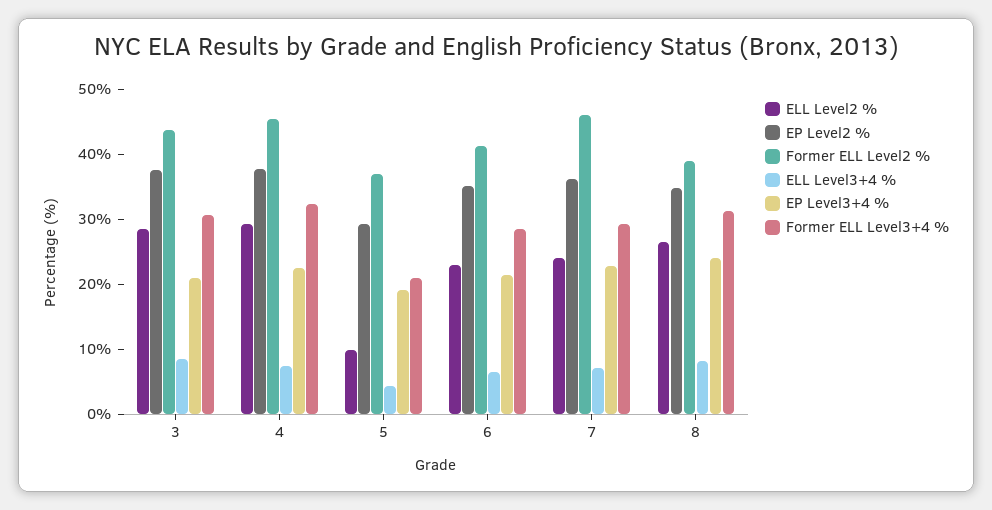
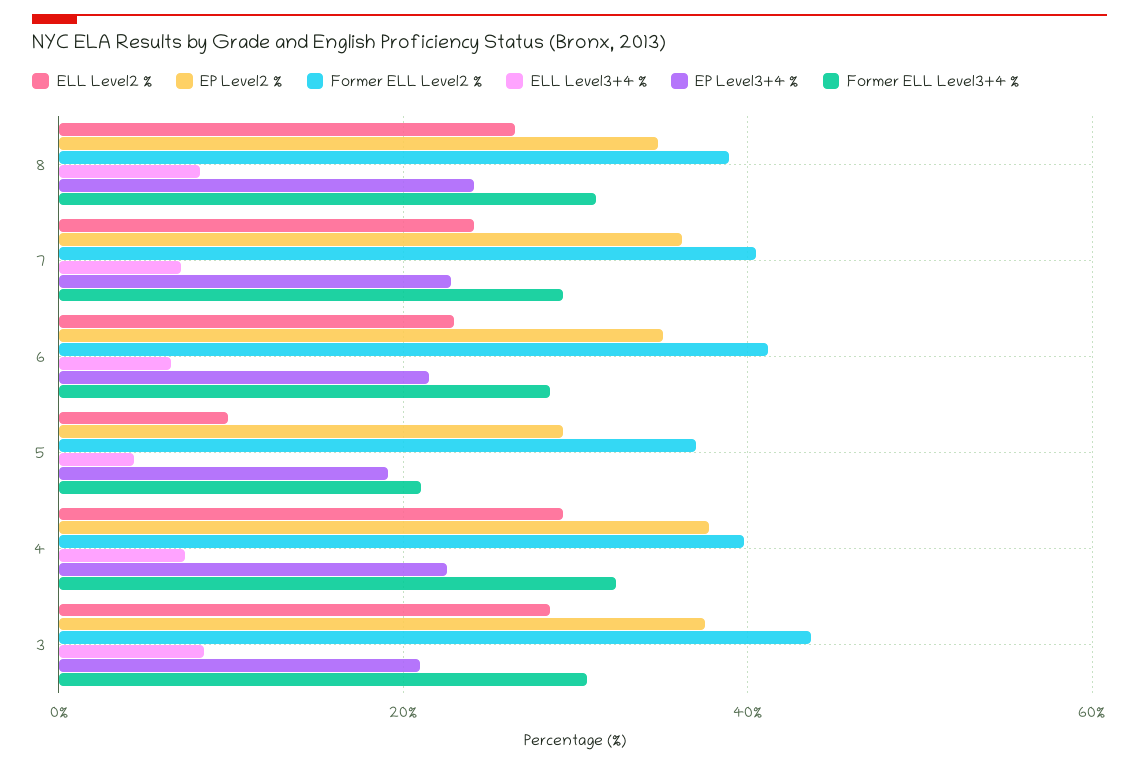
  {
    "ELL Level2 %": {
      "3": 28,
      "4": 30,
      "5": 10,
      "6": 22,
      "7": 24,
      "8": 26
    },
    "EP Level2 %": {
      "3": 38,
      "4": 38,
      "5": 30,
      "6": 36,
      "7": 36,
      "8": 34
    },
    "Former ELL Level2 %": {
      "3": 44,
-     "4": 46,
+     "4": 40,
      "5": 38,
      "6": 42,
-     "7": 46,
+     "7": 40,
      "8": 38
    },
    "ELL Level3+4 %": {
      "3": 8,
      "4": 8,
      "5": 4,
      "6": 6,
      "7": 8,
      "8": 8
    },
    "EP Level3+4 %": {
      "3": 20,
      "4": 22,
      "5": 20,
      "6": 22,
      "7": 22,
      "8": 24
    },
    "Former ELL Level3+4 %": {
      "3": 30,
      "4": 32,
      "5": 22,
      "6": 28,
      "7": 30,
      "8": 32
    }
  }

